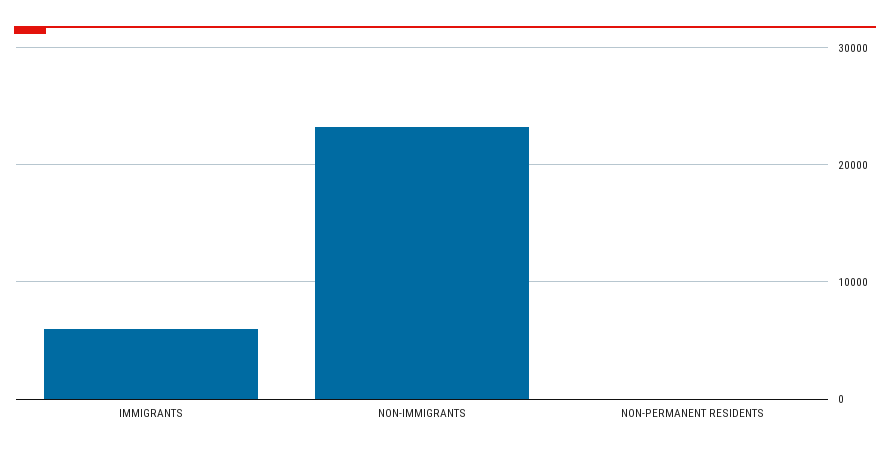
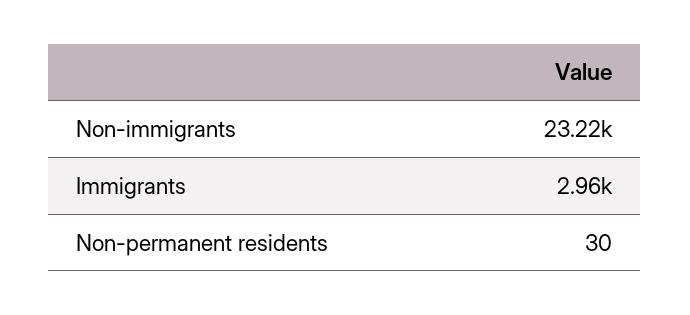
  {
-   "IMMIGRANTS": 6000,
+   "IMMIGRANTS": 2960,
    "NON-IMMIGRANTS": 23220,
    "NON-PERMANENT RESIDENTS": 30
  }

